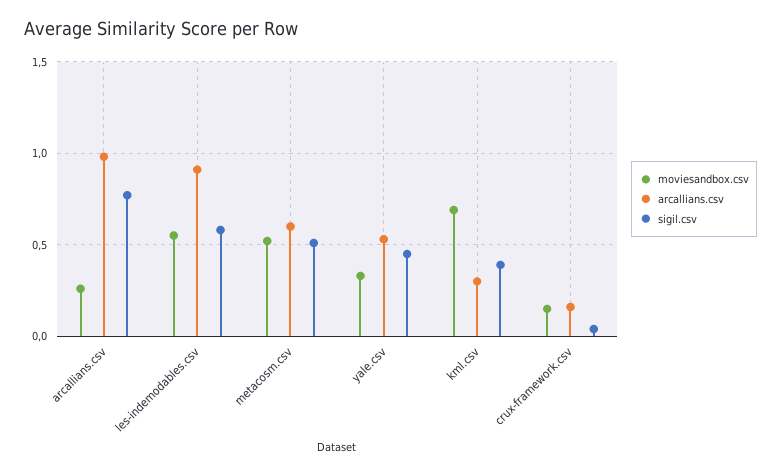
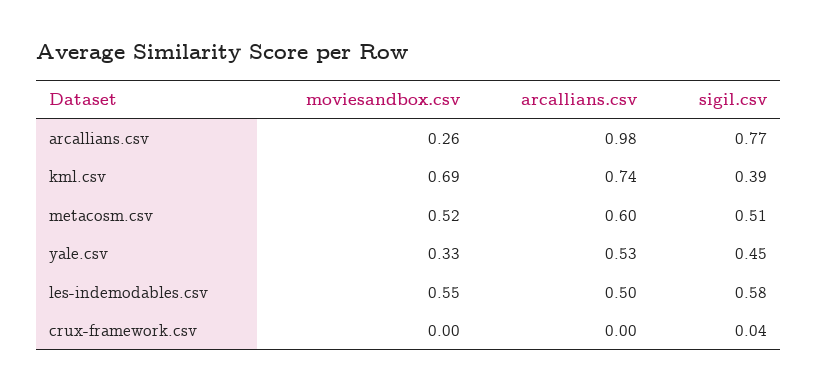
  {
    "moviesandbox.csv": {
      "arcallians.csv": 0.26,
      "les-indemodables.csv": 0.55,
      "metacosm.csv": 0.52,
      "yale.csv": 0.33,
      "kml.csv": 0.69,
-     "crux-framework.csv": 0.15
+     "crux-framework.csv": 0
    },
    "arcallians.csv": {
      "arcallians.csv": 0.98,
-     "les-indemodables.csv": 0.9,
+     "les-indemodables.csv": 0.5,
      "metacosm.csv": 0.6,
      "yale.csv": 0.53,
-     "kml.csv": 0.3,
+     "kml.csv": 0.74,
-     "crux-framework.csv": 0.15
+     "crux-framework.csv": 0
    },
    "sigil.csv": {
      "arcallians.csv": 0.77,
      "les-indemodables.csv": 0.58,
      "metacosm.csv": 0.51,
      "yale.csv": 0.45,
      "kml.csv": 0.39,
      "crux-framework.csv": 0.04
    }
  }

